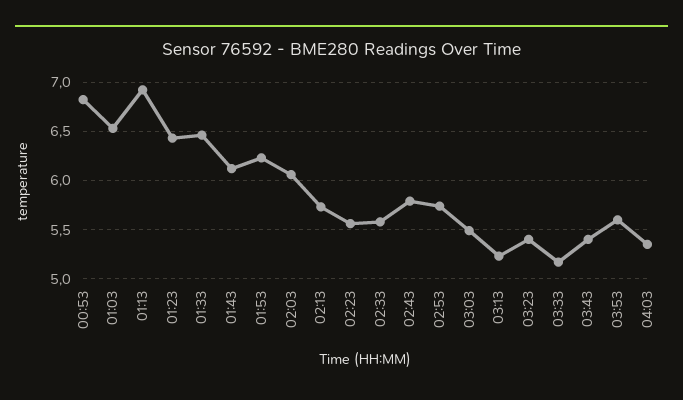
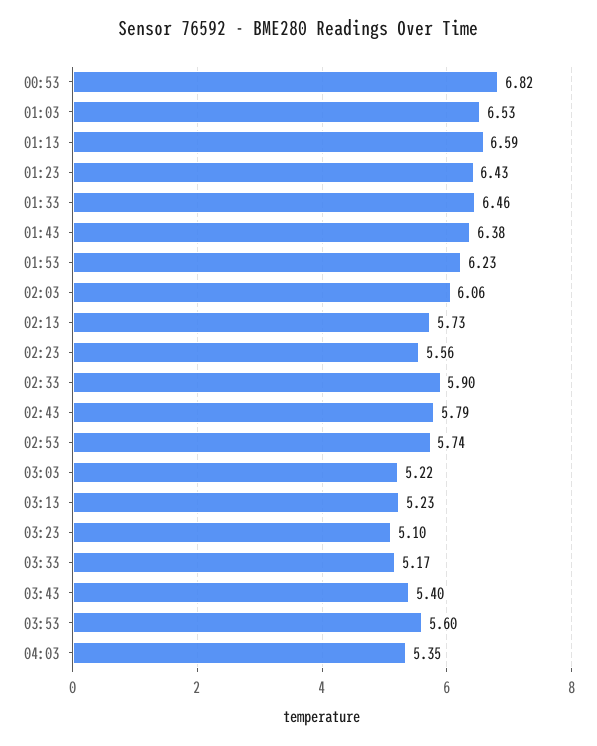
  {
    "00:53": 6.82,
    "01:03": 6.53,
-   "01:13": 6.9,
+   "01:13": 6.59,
    "01:23": 6.43,
    "01:33": 6.46,
-   "01:43": 6.1,
+   "01:43": 6.38,
    "01:53": 6.23,
    "02:03": 6.06,
    "02:13": 5.73,
    "02:23": 5.56,
-   "02:33": 5.6,
+   "02:33": 5.9,
    "02:43": 5.79,
    "02:53": 5.74,
-   "03:03": 5.5,
+   "03:03": 5.22,
    "03:13": 5.23,
-   "03:23": 5.4,
+   "03:23": 5.1,
    "03:33": 5.17,
    "03:43": 5.4,
    "03:53": 5.6,
    "04:03": 5.35
  }

